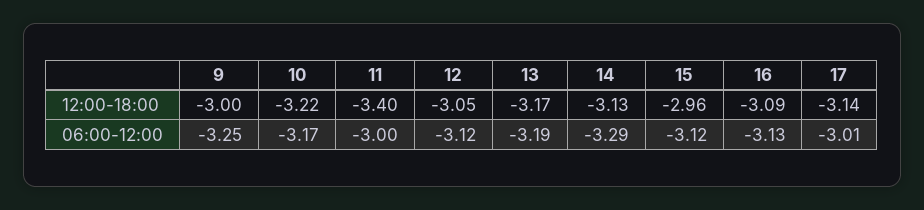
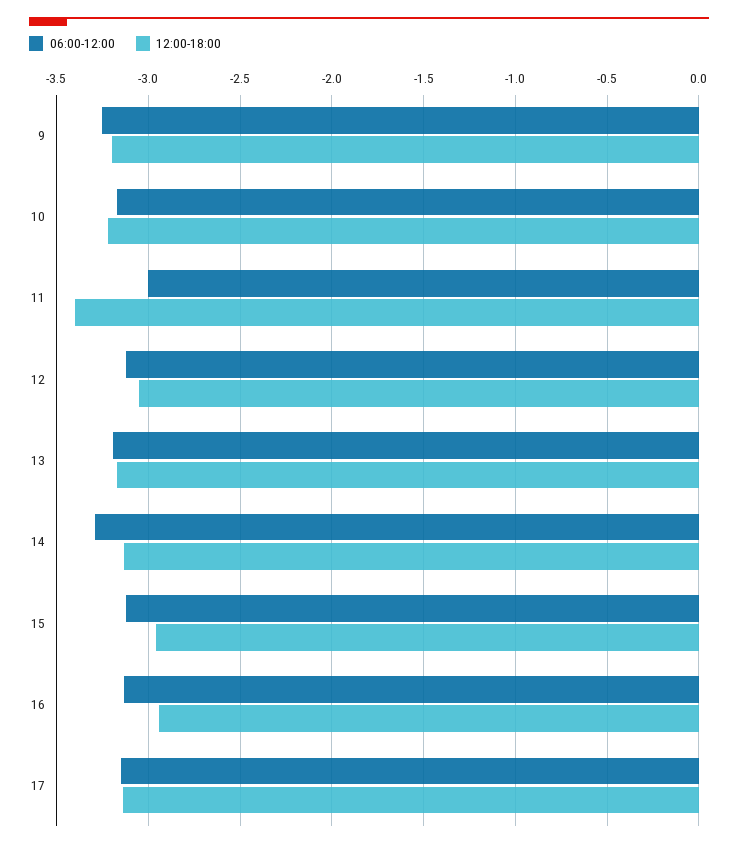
  {
    "12:00-18:00": {
-     "9": -3,
+     "9": -3.2,
      "10": -3.22,
      "11": -3.4,
      "12": -3.05,
      "13": -3.17,
      "14": -3.13,
      "15": -2.96,
-     "16": -3.09,
+     "16": -2.95,
      "17": -3.14
    },
    "06:00-12:00": {
      "9": -3.25,
      "10": -3.17,
      "11": -3,
      "12": -3.12,
      "13": -3.19,
      "14": -3.29,
      "15": -3.12,
      "16": -3.13,
-     "17": -3.01
+     "17": -3.15
    }
  }

